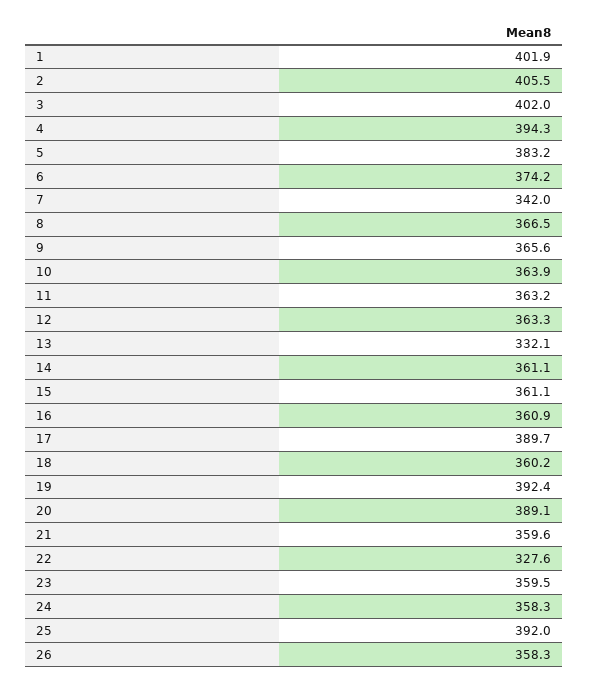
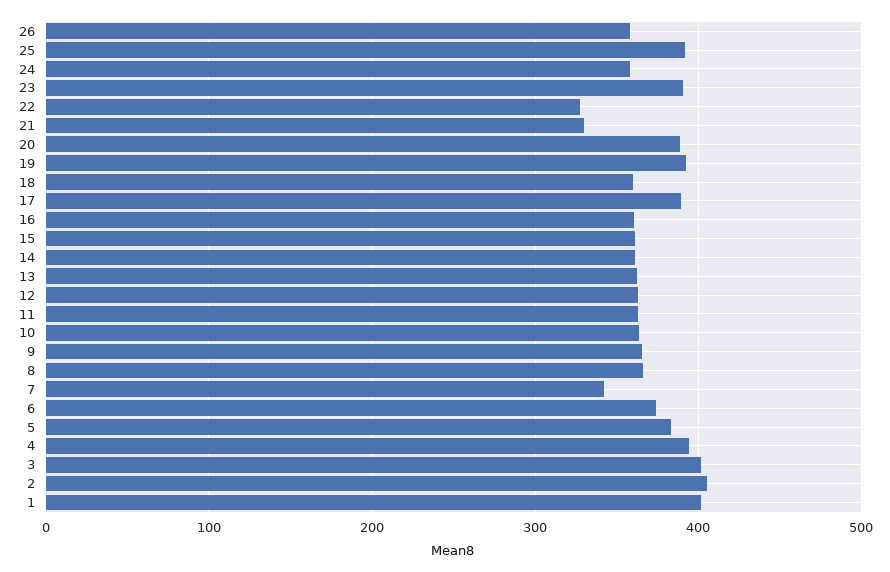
  {
    "1": 401.9,
    "2": 405.5,
    "3": 402,
    "4": 394.3,
    "5": 383.2,
    "6": 374.2,
    "7": 342,
    "8": 366.5,
    "9": 365.6,
    "10": 363.9,
    "11": 363.2,
    "12": 363.3,
-   "13": 332.1,
+   "13": 360,
    "14": 361.1,
    "15": 361.1,
    "16": 360.9,
    "17": 389.7,
    "18": 360.2,
    "19": 392.4,
    "20": 389.1,
-   "21": 359.6,
+   "21": 330,
    "22": 327.6,
-   "23": 359.5,
+   "23": 390,
    "24": 358.3,
    "25": 392,
    "26": 358.3
  }

